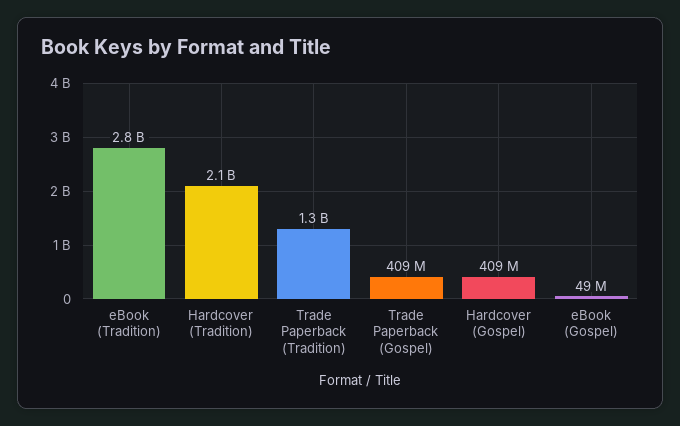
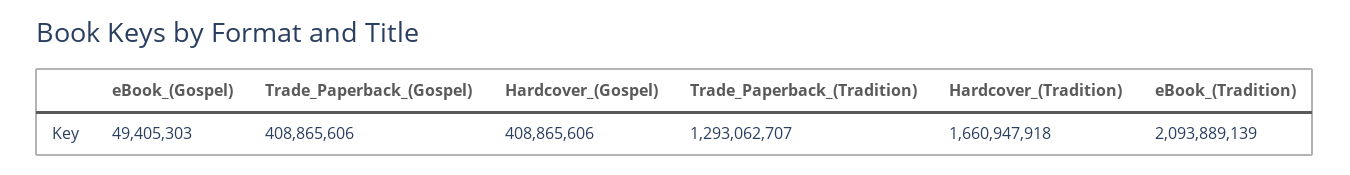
  {
-   "eBook (Tradition)": 2800000000,
+   "eBook (Tradition)": 2093889139,
-   "Hardcover (Tradition)": 2100000000,
+   "Hardcover (Tradition)": 1660947918,
    "Trade Paperback (Tradition)": 1293062707,
    "Trade Paperback (Gospel)": 408865606,
    "Hardcover (Gospel)": 408865606,
    "eBook (Gospel)": 49405303
  }

